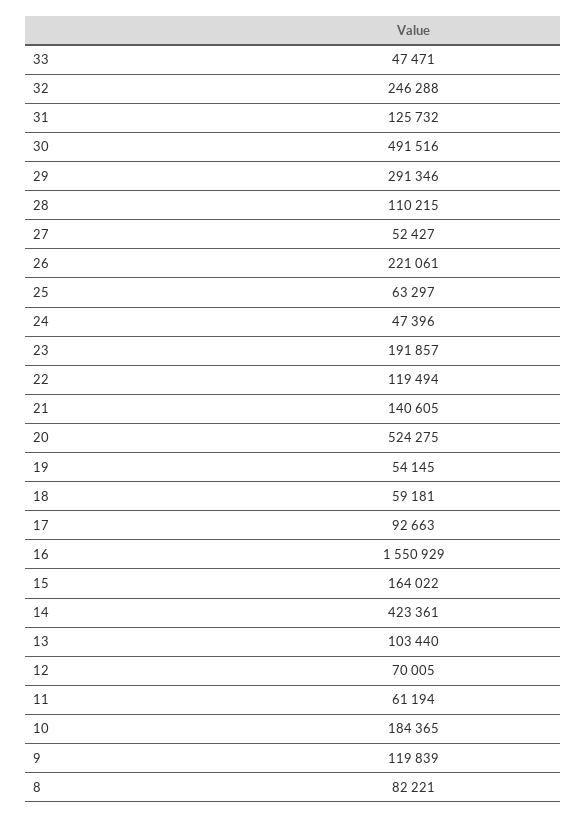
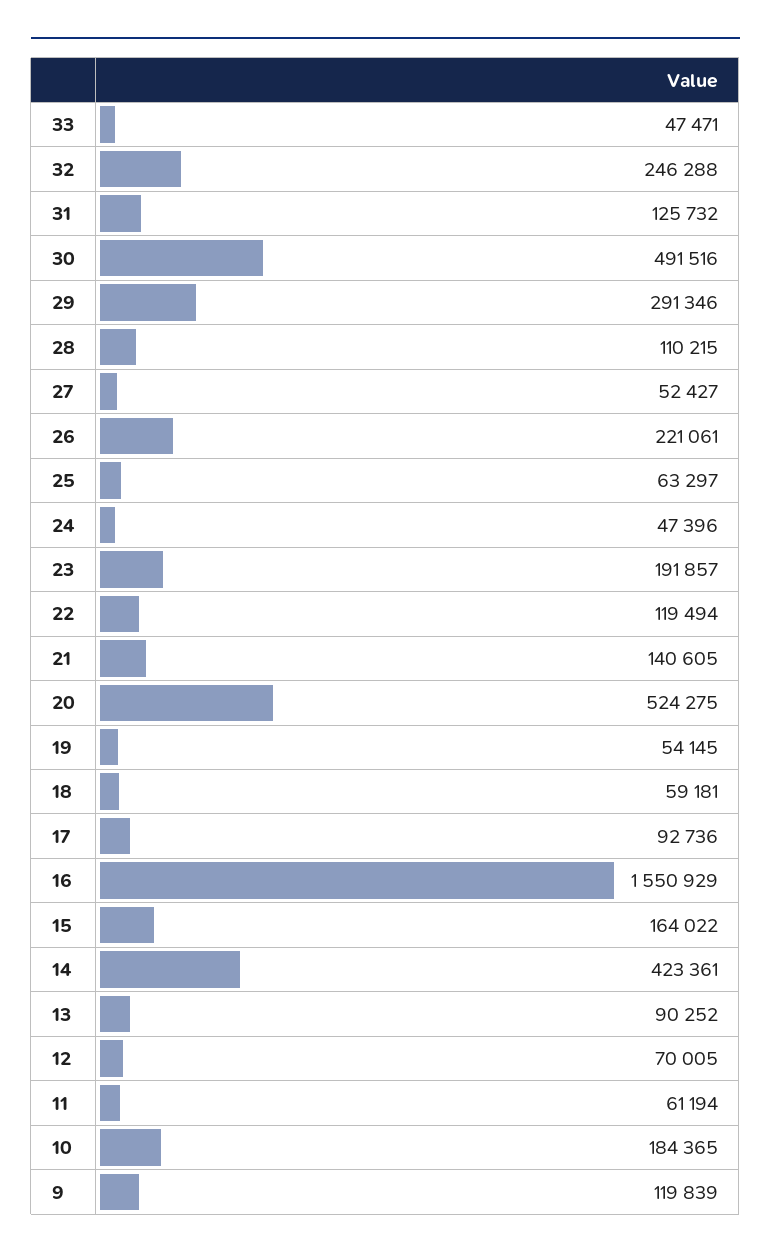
  {
    "33": 47471,
    "32": 246288,
    "31": 125732,
    "30": 491516,
    "29": 291346,
    "28": 110215,
    "27": 52427,
    "26": 221061,
    "25": 63297,
    "24": 47396,
    "23": 191857,
    "22": 119494,
    "21": 140605,
    "20": 524275,
    "19": 54145,
    "18": 59181,
-   "17": 92663,
+   "17": 92736,
    "16": 1550929,
    "15": 164022,
    "14": 423361,
-   "13": 103440,
+   "13": 90252,
    "12": 70005,
    "11": 61194,
    "10": 184365,
-   "9": 119839,
+   "9": 119839
-   "8": 82221
  }

